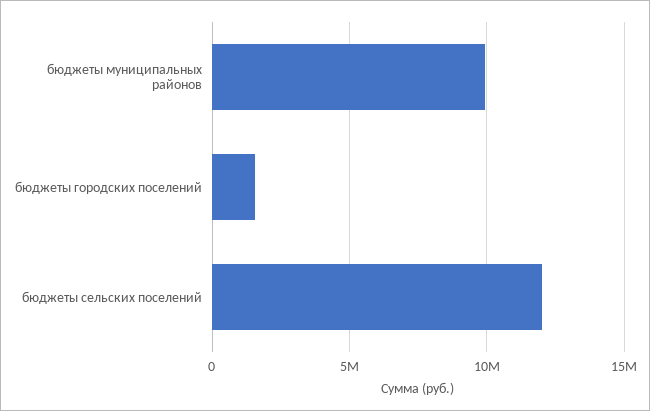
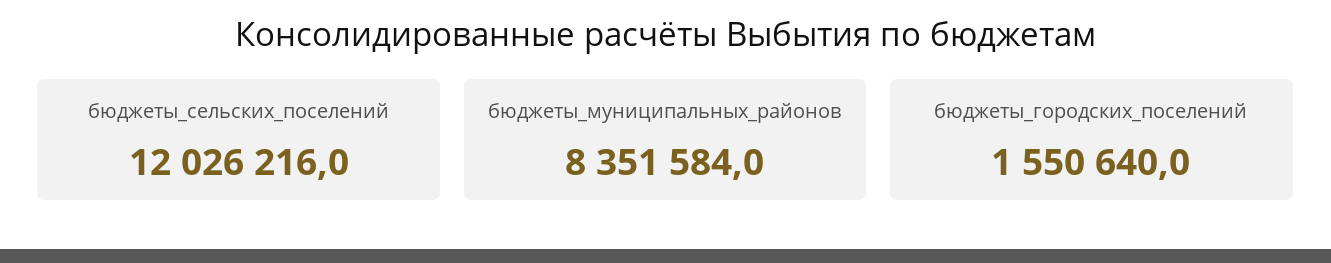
  {
-   "бюджеты муниципальных районов": 10000000,
+   "бюджеты муниципальных районов": 8351584,
    "бюджеты городских поселений": 1550640,
    "бюджеты сельских поселений": 12026216
  }

